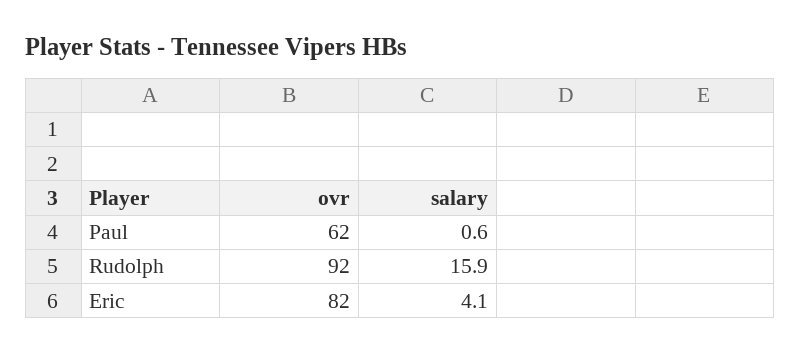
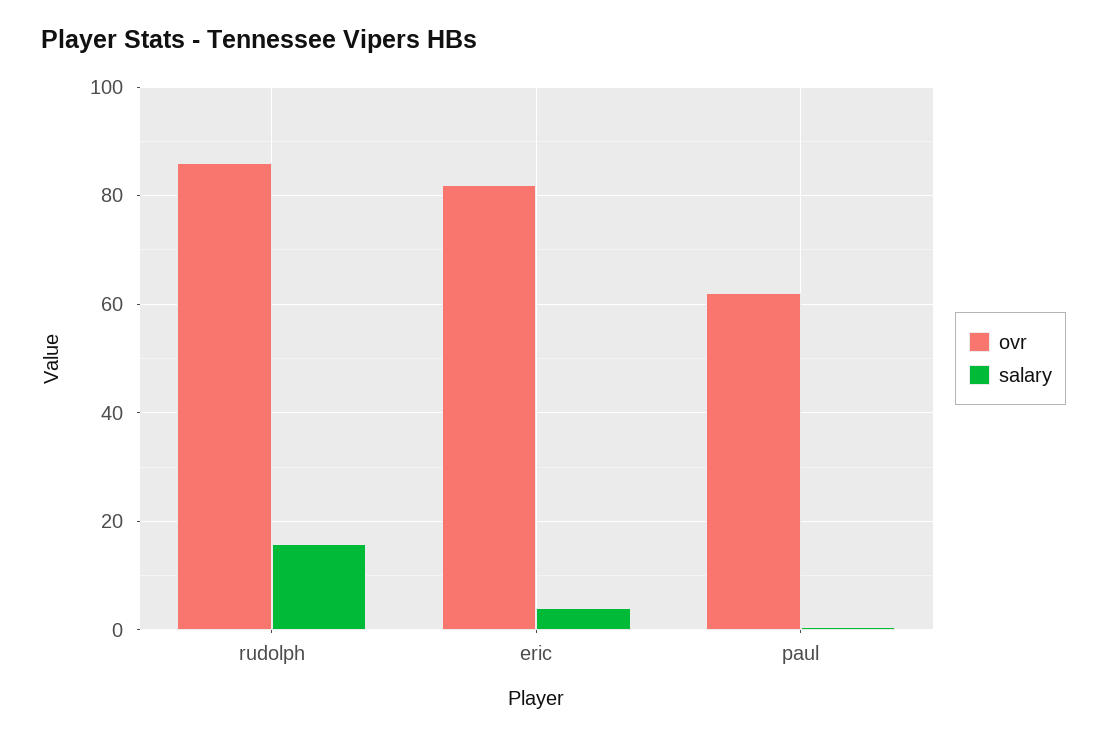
  {
    "ovr": {
      "Paul": 62,
-     "Rudolph": 92,
+     "Rudolph": 86,
      "Eric": 82
    },
    "salary": {
      "Paul": 0.6,
      "Rudolph": 15.9,
      "Eric": 4.1
    }
  }

